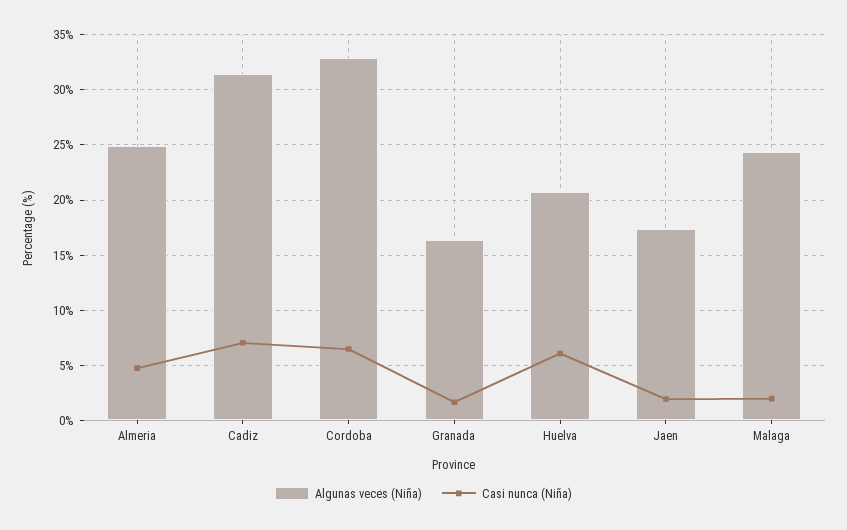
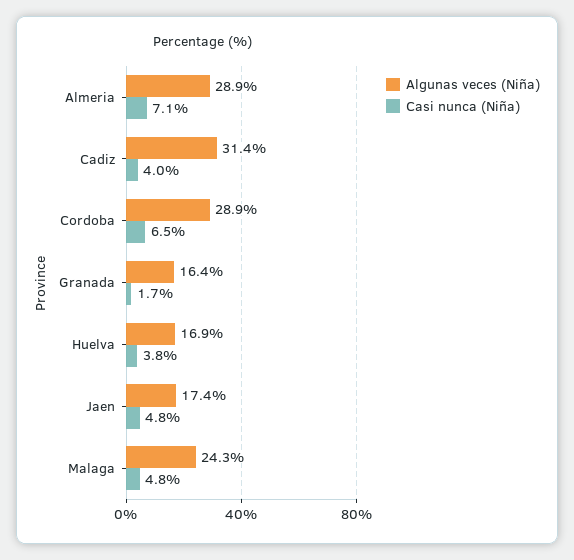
  {
    "Algunas veces (Niña)": {
-     "Almeria": 25,
+     "Almeria": 28.9,
      "Cadiz": 31.4,
-     "Cordoba": 33,
+     "Cordoba": 28.9,
      "Granada": 16.4,
-     "Huelva": 21,
+     "Huelva": 16.9,
      "Jaen": 17.4,
      "Malaga": 24.3
    },
    "Casi nunca (Niña)": {
-     "Almeria": 5,
+     "Almeria": 7.1,
-     "Cadiz": 7,
+     "Cadiz": 4,
      "Cordoba": 6.5,
      "Granada": 1.7,
-     "Huelva": 6,
+     "Huelva": 3.8,
-     "Jaen": 2,
+     "Jaen": 4.8,
-     "Malaga": 2
+     "Malaga": 4.8
    }
  }

